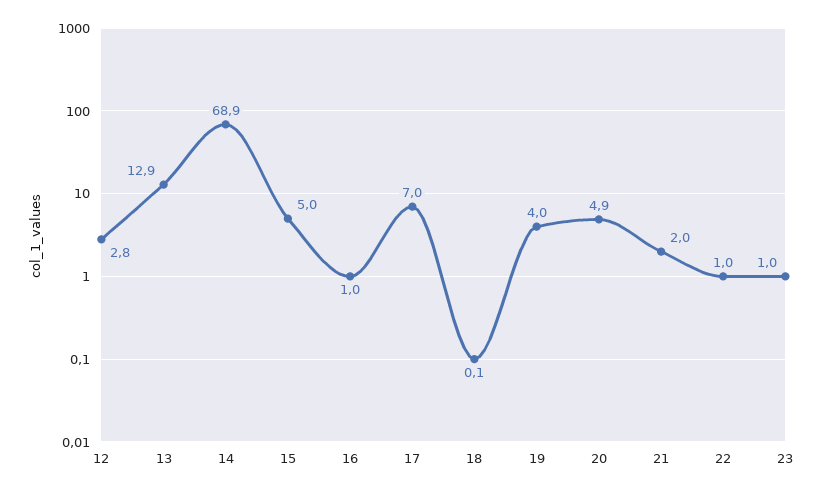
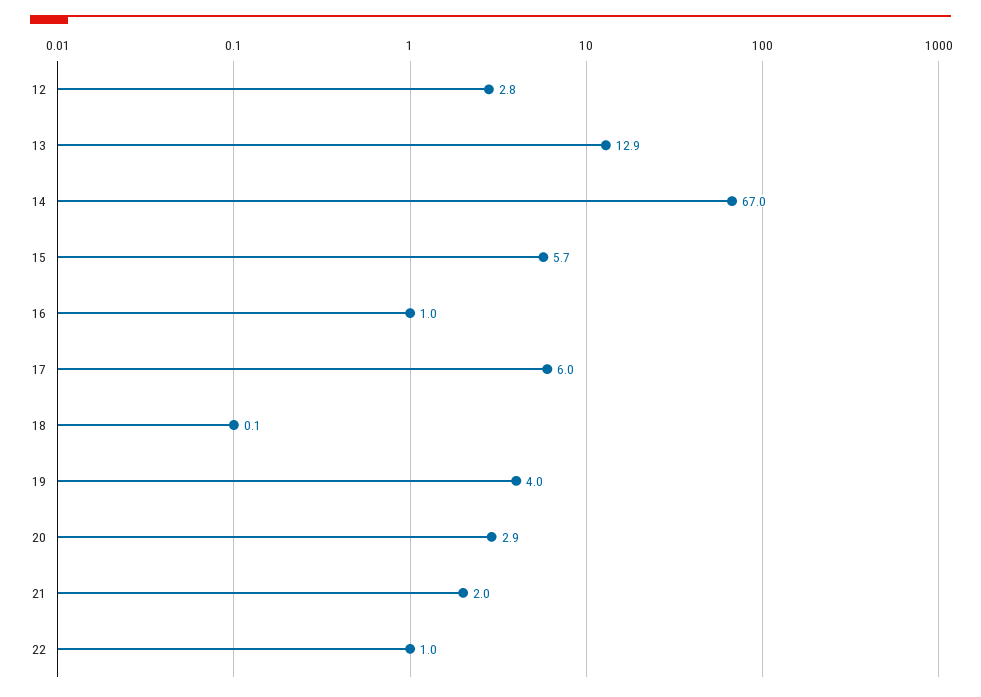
  {
    "12": 2.8,
    "13": 12.9,
-   "14": 68.9,
+   "14": 67,
-   "15": 5,
+   "15": 5.7,
    "16": 1,
-   "17": 7,
+   "17": 6,
    "18": 0.1,
    "19": 4,
-   "20": 4.9,
+   "20": 2.9,
    "21": 2,
-   "22": 1,
+   "22": 1
-   "23": 1
  }

